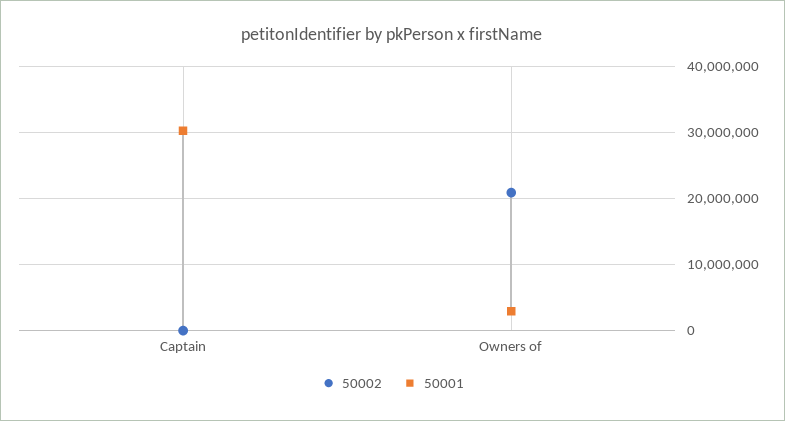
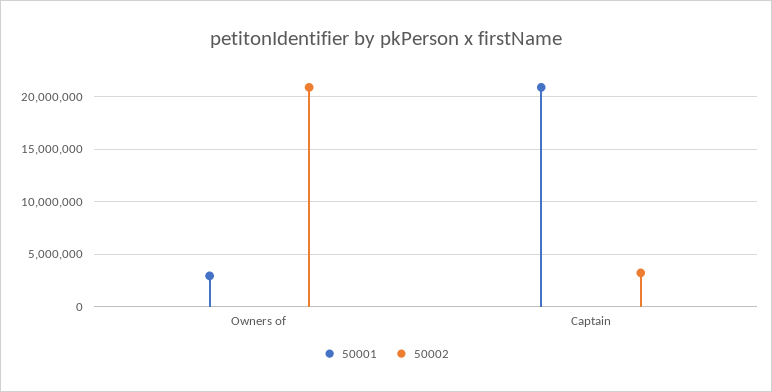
  {
    "50002": {
-     "Captain": 0,
+     "Captain": 3000000,
      "Owners of": 21000000
    },
    "50001": {
-     "Captain": 30000000,
+     "Captain": 21000000,
      "Owners of": 3000000
    }
  }

